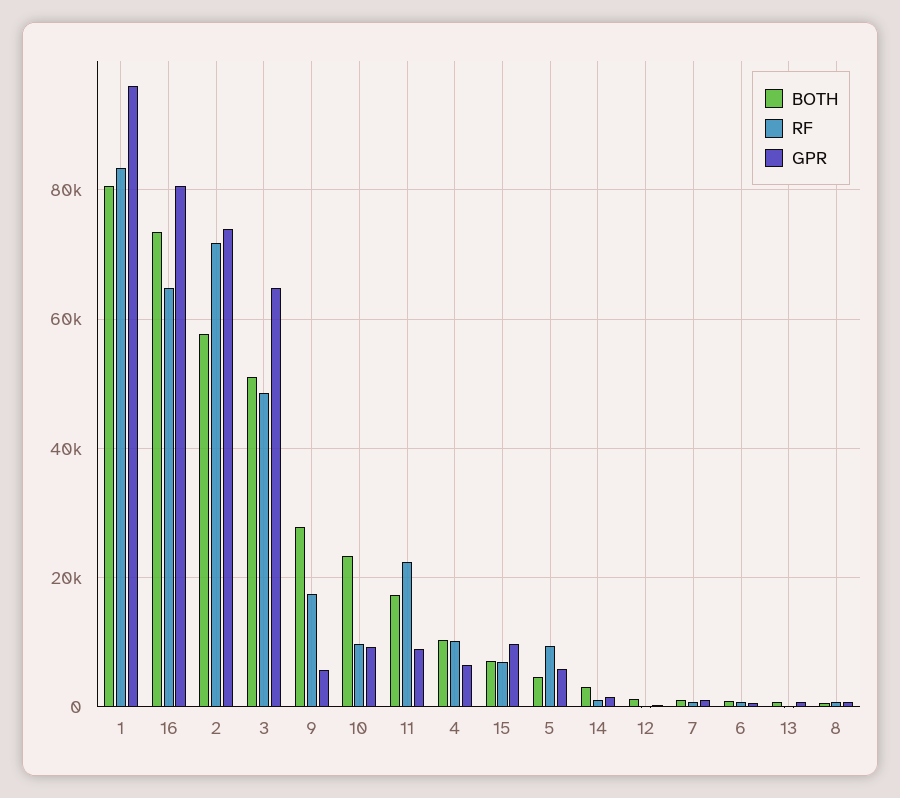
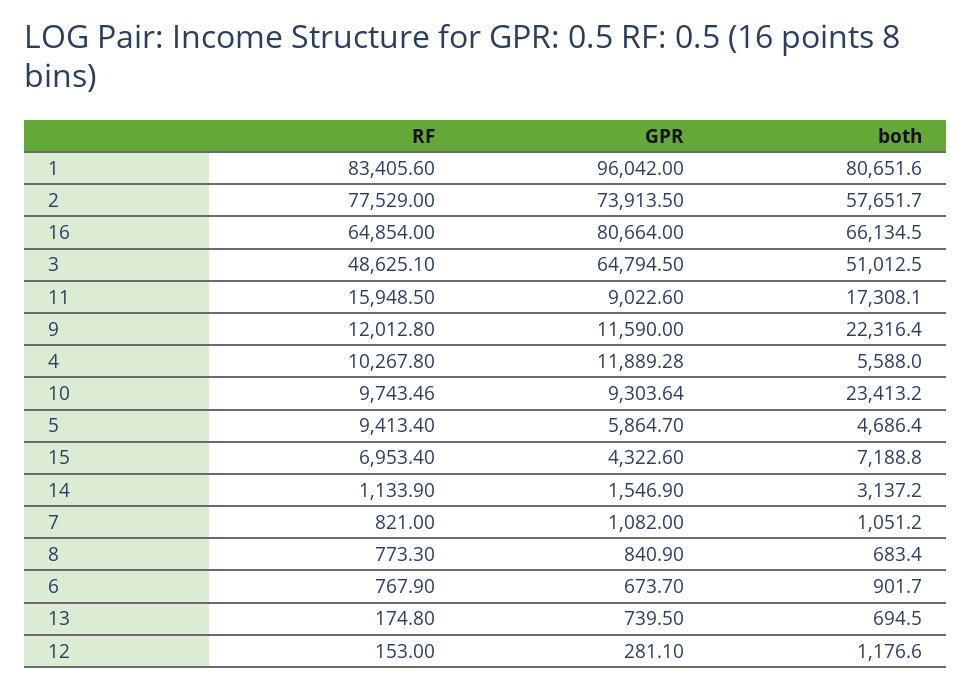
  {
    "BOTH": {
      "1": 80651.6,
-     "16": 74000,
+     "16": 66134.5,
      "2": 57651.7,
      "3": 51012.5,
-     "9": 28000,
+     "9": 22316.4,
      "10": 23413.2,
      "11": 17308.1,
-     "4": 10000,
+     "4": 5588,
      "15": 7188.8,
      "5": 4686.4,
      "14": 3137.2,
      "12": 1176.6,
      "7": 1051.2,
      "6": 901.7,
      "13": 694.5,
      "8": 683.4
    },
    "RF": {
      "1": 83405.6,
      "16": 64854,
-     "2": 72000,
+     "2": 77529,
      "3": 48625.1,
-     "9": 18000,
+     "9": 12012.8,
      "10": 9743.46,
-     "11": 22000,
+     "11": 15948.5,
      "4": 10267.8,
      "15": 6953.4,
      "5": 9413.4,
      "14": 1133.9,
      "12": 153,
      "7": 821,
      "6": 767.9,
      "13": 174.8,
      "8": 773.3
    },
    "GPR": {
      "1": 96042,
      "16": 80664,
      "2": 73913.5,
      "3": 64794.5,
-     "9": 6000,
+     "9": 11590,
      "10": 9303.64,
      "11": 9022.6,
-     "4": 6000,
+     "4": 11889.28,
-     "15": 10000,
+     "15": 4322.6,
      "5": 5864.7,
      "14": 1546.9,
      "12": 281.1,
      "7": 1082,
      "6": 673.7,
      "13": 739.5,
      "8": 840.9
    }
  }

